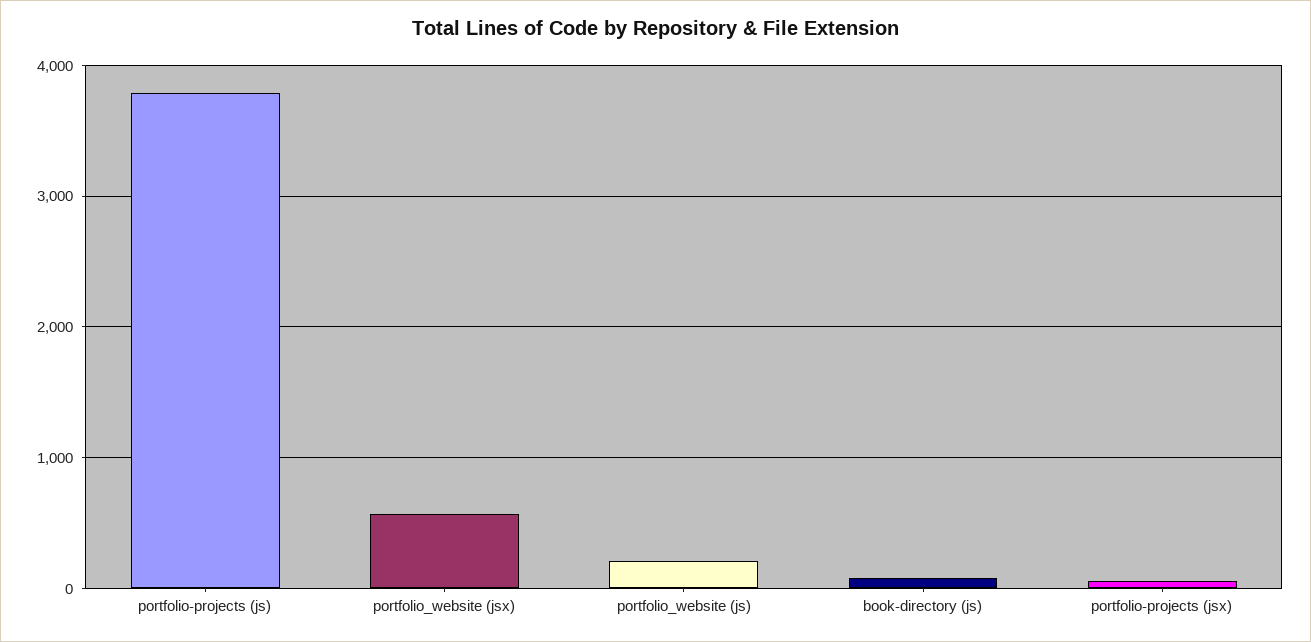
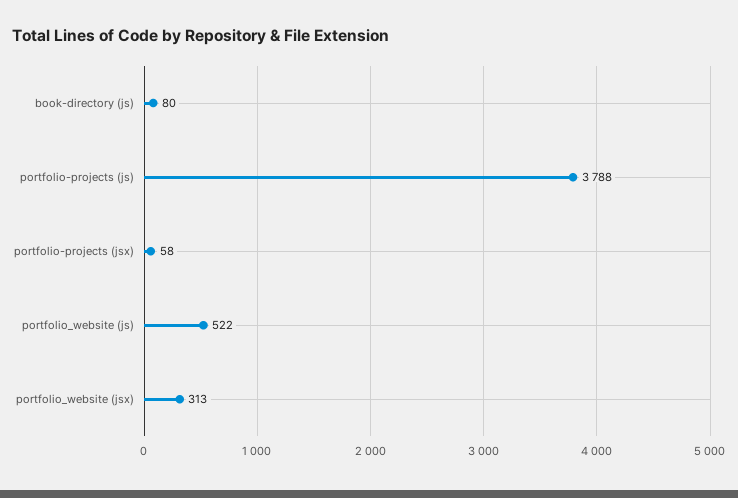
  {
    "portfolio-projects (js)": 3788,
-   "portfolio_website (jsx)": 600,
+   "portfolio_website (jsx)": 313,
-   "portfolio_website (js)": 200,
+   "portfolio_website (js)": 522,
    "book-directory (js)": 80,
    "portfolio-projects (jsx)": 58
  }

